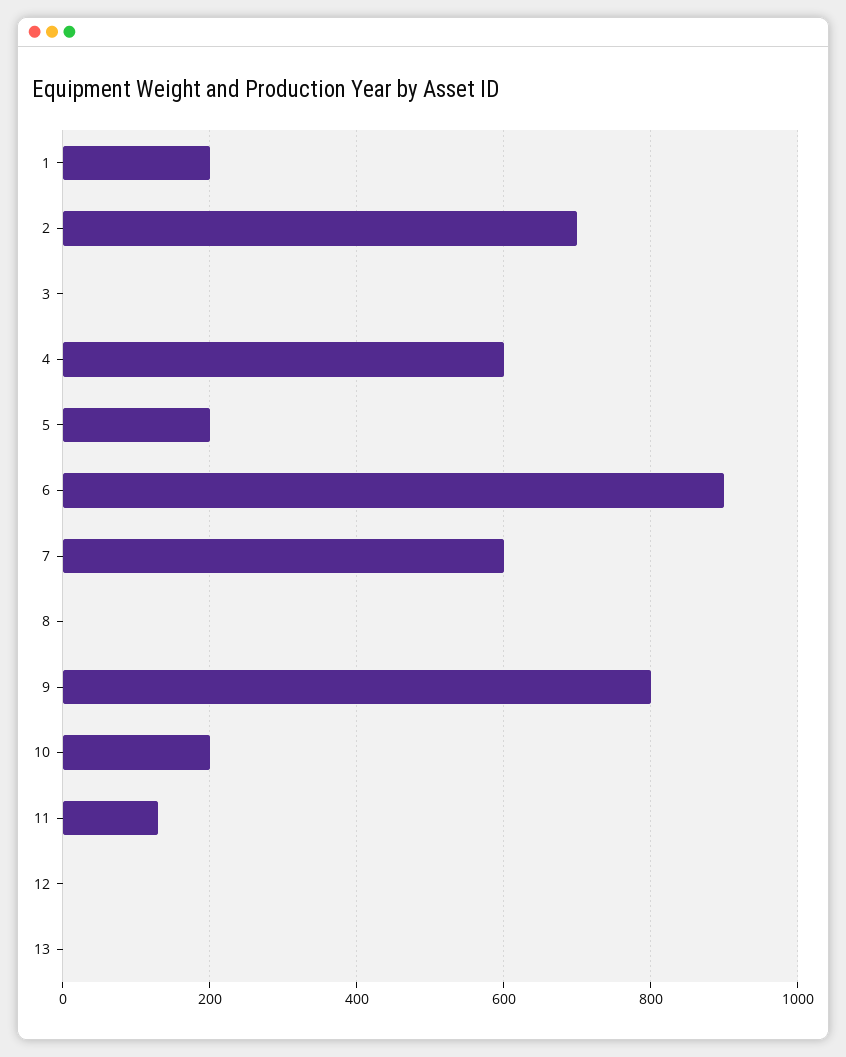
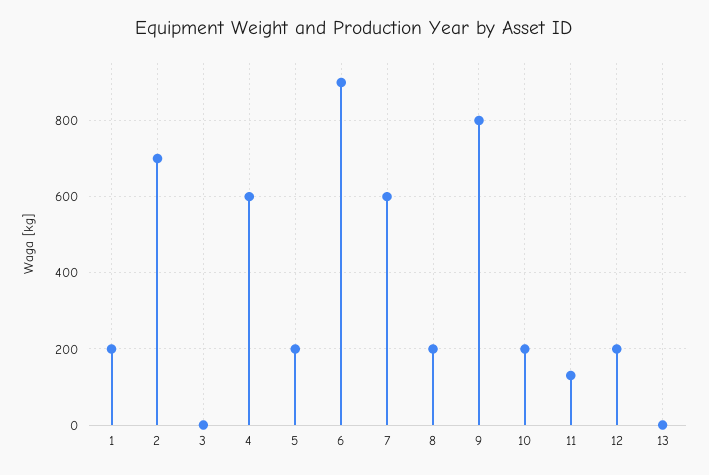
  {
    "1": 200,
    "2": 700,
    "3": 0,
    "4": 600,
    "5": 200,
    "6": 900,
    "7": 600,
-   "8": 0,
+   "8": 200,
    "9": 800,
    "10": 200,
    "11": 140,
-   "12": 0,
+   "12": 200,
    "13": 0
  }

